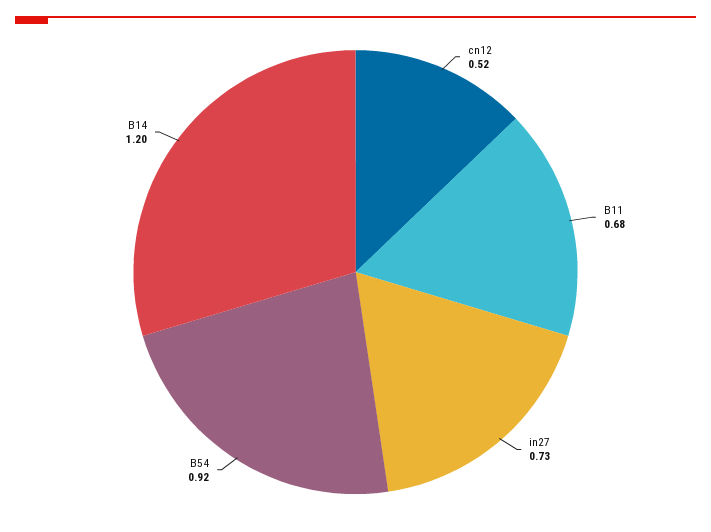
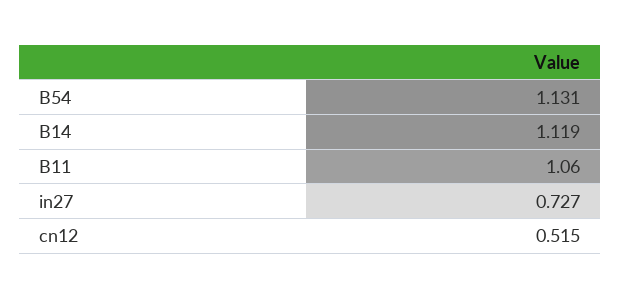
  {
    "cn12": 0.515,
-   "B11": 0.68,
+   "B11": 1.06,
    "in27": 0.727,
-   "B54": 0.92,
+   "B54": 1.131,
-   "B14": 1.2
+   "B14": 1.119
  }

